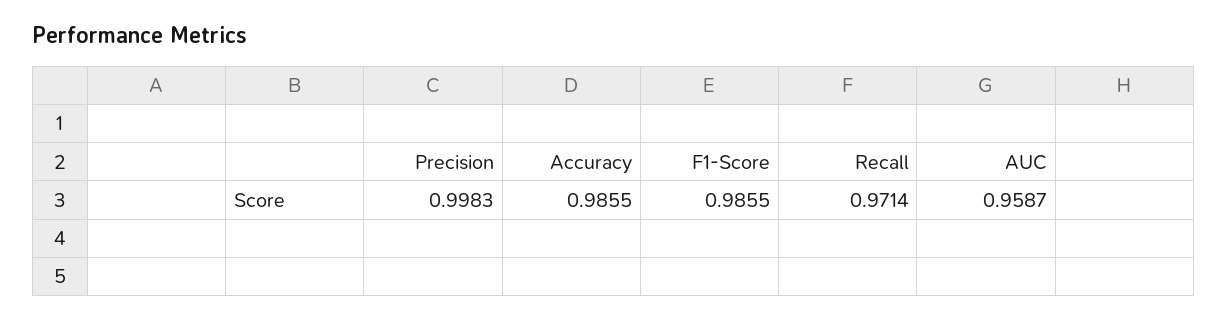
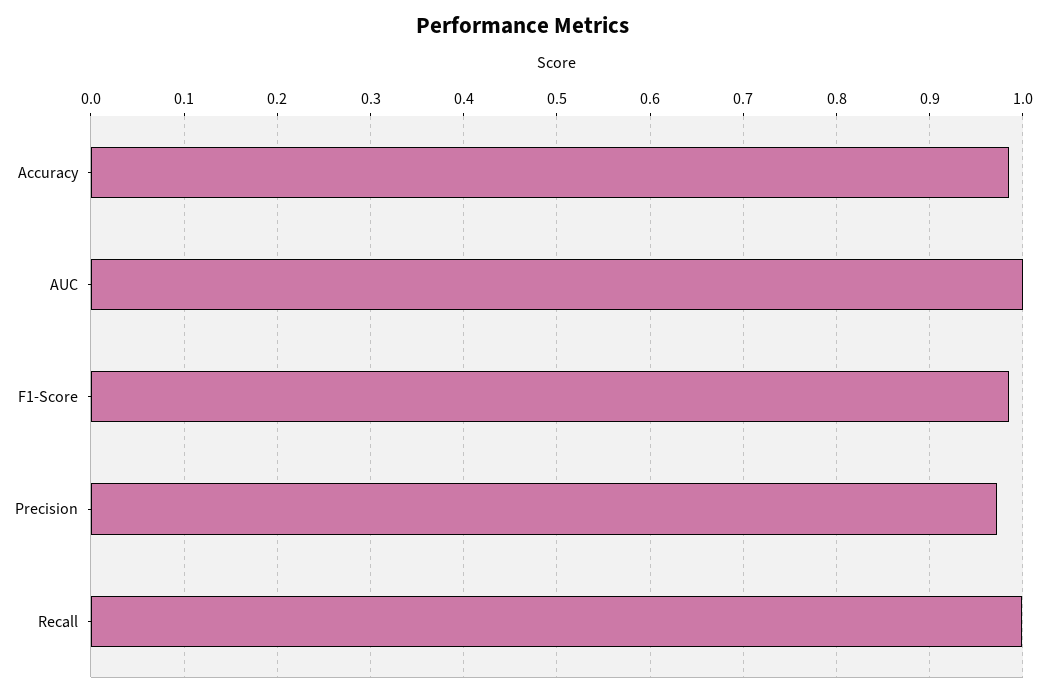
  {
-   "Precision": 0.9983,
+   "Precision": 0.97,
    "Accuracy": 0.9855,
    "F1-Score": 0.9855,
-   "Recall": 0.9714,
+   "Recall": 1,
-   "AUC": 0.9587
+   "AUC": 1
  }

